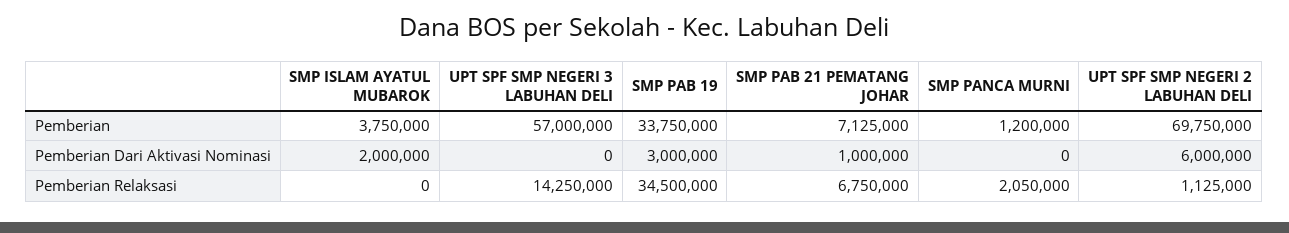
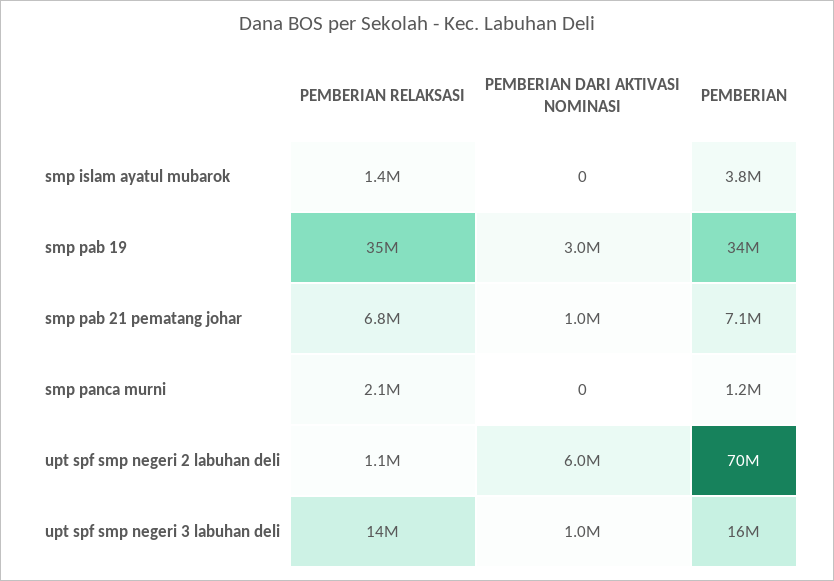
  {
    "SMP ISLAM AYATUL MUBAROK": {
      "Pemberian": 3750000,
-     "Pemberian Dari Aktivasi Nominasi": 2000000,
+     "Pemberian Dari Aktivasi Nominasi": 0,
-     "Pemberian Relaksasi": 0
+     "Pemberian Relaksasi": 1400000
    },
    "UPT SPF SMP NEGERI 3 LABUHAN DELI": {
-     "Pemberian": 57000000,
+     "Pemberian": 16000000,
-     "Pemberian Dari Aktivasi Nominasi": 0,
+     "Pemberian Dari Aktivasi Nominasi": 1000000,
      "Pemberian Relaksasi": 14250000
    },
    "SMP PAB 19": {
      "Pemberian": 33750000,
      "Pemberian Dari Aktivasi Nominasi": 3000000,
      "Pemberian Relaksasi": 34500000
    },
    "SMP PAB 21 PEMATANG JOHAR": {
      "Pemberian": 7125000,
      "Pemberian Dari Aktivasi Nominasi": 1000000,
      "Pemberian Relaksasi": 6750000
    },
    "SMP PANCA MURNI": {
      "Pemberian": 1200000,
      "Pemberian Dari Aktivasi Nominasi": 0,
      "Pemberian Relaksasi": 2050000
    },
    "UPT SPF SMP NEGERI 2 LABUHAN DELI": {
      "Pemberian": 69750000,
      "Pemberian Dari Aktivasi Nominasi": 6000000,
      "Pemberian Relaksasi": 1125000
    }
  }

